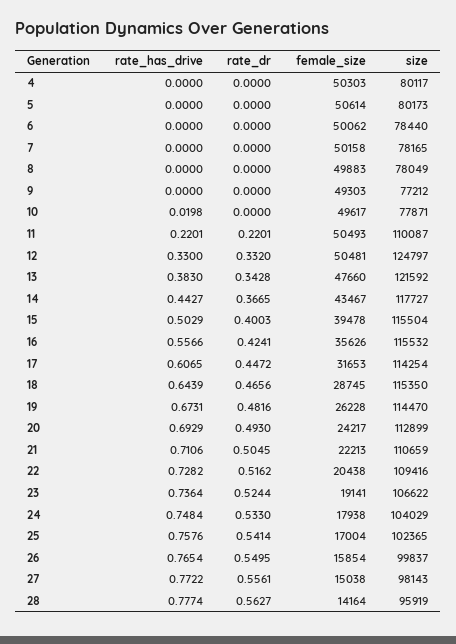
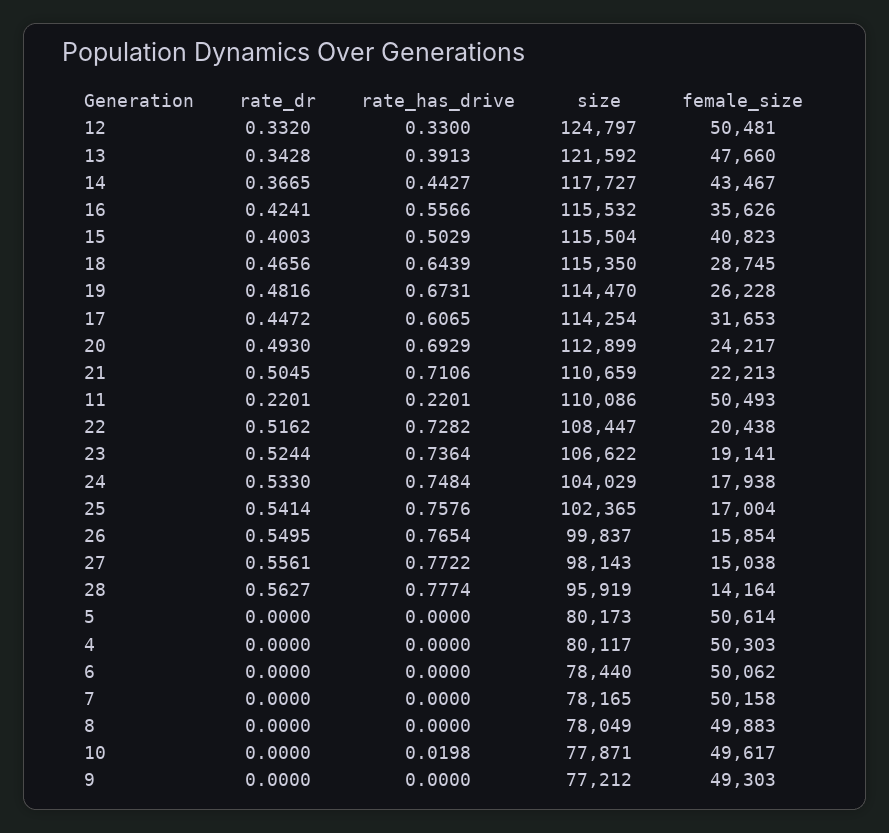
  {
    "rate_has_drive": {
      "4": 0,
      "5": 0,
      "6": 0,
      "7": 0,
      "8": 0,
      "9": 0,
      "10": 0.0198,
      "11": 0.2201,
      "12": 0.33,
-     "13": 0.383,
+     "13": 0.3913,
      "14": 0.4427,
      "15": 0.5029,
      "16": 0.5566,
      "17": 0.6065,
      "18": 0.6439,
      "19": 0.6731,
      "20": 0.6929,
      "21": 0.7106,
      "22": 0.7282,
      "23": 0.7364,
      "24": 0.7484,
      "25": 0.7576,
      "26": 0.7654,
      "27": 0.7722,
      "28": 0.7774
    },
    "rate_dr": {
      "4": 0,
      "5": 0,
      "6": 0,
      "7": 0,
      "8": 0,
      "9": 0,
      "10": 0,
      "11": 0.2201,
      "12": 0.332,
      "13": 0.3428,
      "14": 0.3665,
      "15": 0.4003,
      "16": 0.4241,
      "17": 0.4472,
      "18": 0.4656,
      "19": 0.4816,
      "20": 0.493,
      "21": 0.5045,
      "22": 0.5162,
      "23": 0.5244,
      "24": 0.533,
      "25": 0.5414,
      "26": 0.5495,
      "27": 0.5561,
      "28": 0.5627
    },
    "female_size": {
      "4": 50303,
      "5": 50614,
      "6": 50062,
      "7": 50158,
      "8": 49883,
      "9": 49303,
      "10": 49617,
      "11": 50493,
      "12": 50481,
      "13": 47660,
      "14": 43467,
-     "15": 39478,
+     "15": 40823,
      "16": 35626,
      "17": 31653,
      "18": 28745,
      "19": 26228,
      "20": 24217,
      "21": 22213,
      "22": 20438,
      "23": 19141,
      "24": 17938,
      "25": 17004,
      "26": 15854,
      "27": 15038,
      "28": 14164
    },
    "size": {
      "4": 80117,
      "5": 80173,
      "6": 78440,
      "7": 78165,
      "8": 78049,
      "9": 77212,
      "10": 77871,
-     "11": 110087,
+     "11": 110086,
      "12": 124797,
      "13": 121592,
      "14": 117727,
      "15": 115504,
      "16": 115532,
      "17": 114254,
      "18": 115350,
      "19": 114470,
      "20": 112899,
      "21": 110659,
-     "22": 109416,
+     "22": 108447,
      "23": 106622,
      "24": 104029,
      "25": 102365,
      "26": 99837,
      "27": 98143,
      "28": 95919
    }
  }

